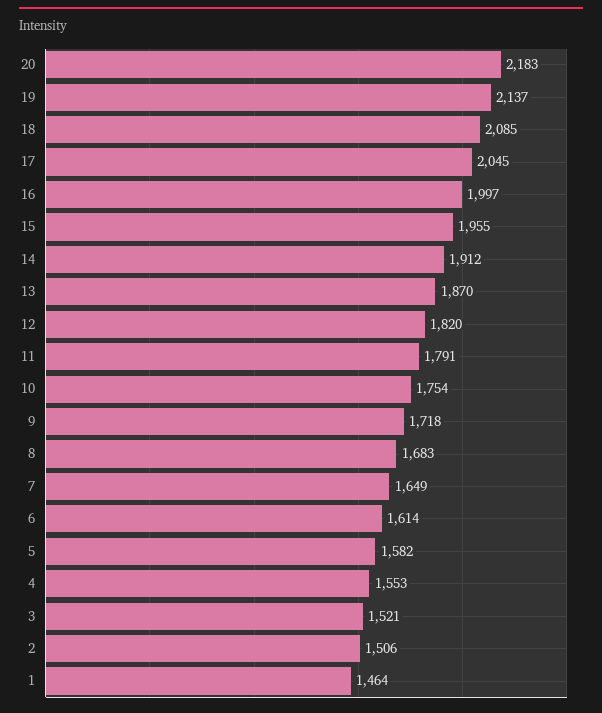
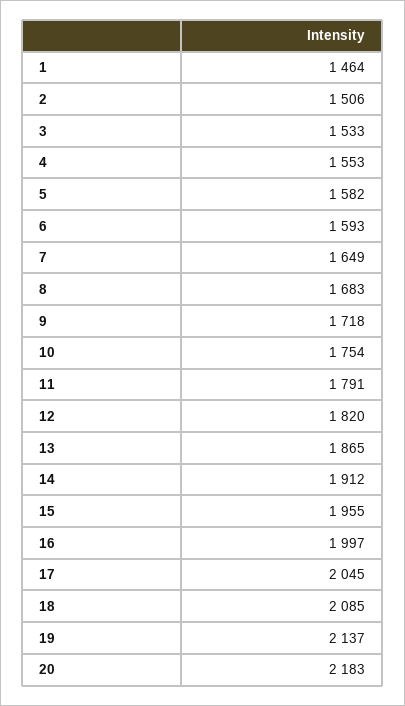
  {
    "20": 2183,
    "19": 2137,
    "18": 2085,
    "17": 2045,
    "16": 1997,
    "15": 1955,
    "14": 1912,
-   "13": 1870,
+   "13": 1865,
    "12": 1820,
    "11": 1791,
    "10": 1754,
    "9": 1718,
    "8": 1683,
    "7": 1649,
-   "6": 1614,
+   "6": 1593,
    "5": 1582,
    "4": 1553,
-   "3": 1521,
+   "3": 1533,
    "2": 1506,
    "1": 1464
  }

